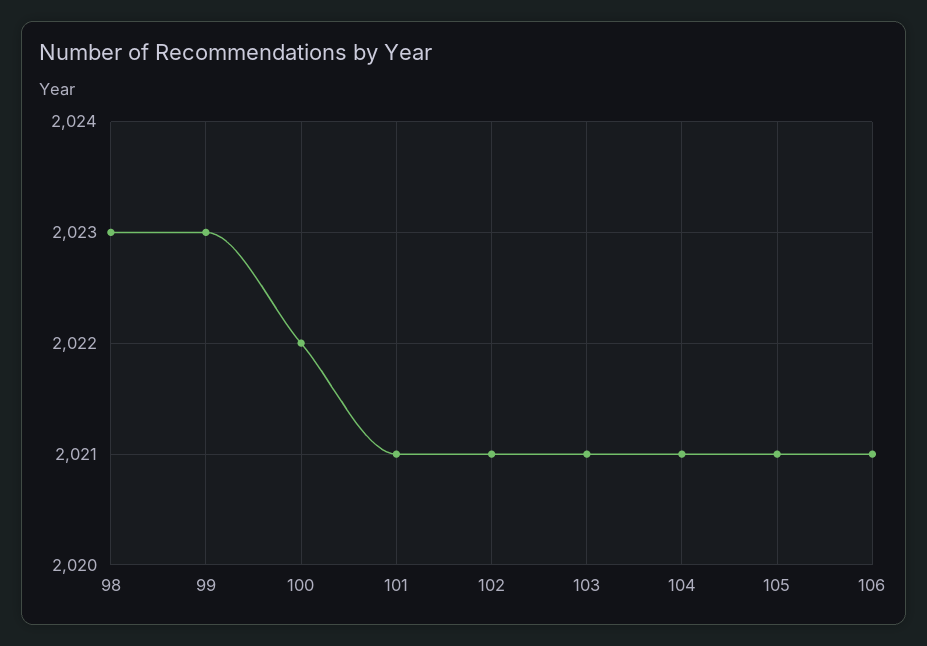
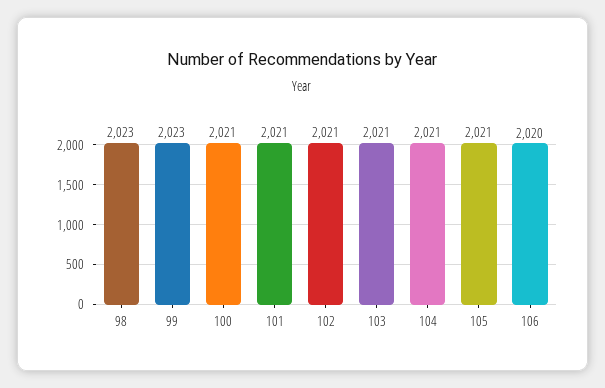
  {
    "98": 2023,
    "99": 2023,
-   "100": 2022,
+   "100": 2021,
    "101": 2021,
    "102": 2021,
    "103": 2021,
    "104": 2021,
    "105": 2021,
-   "106": 2021
+   "106": 2020
  }

